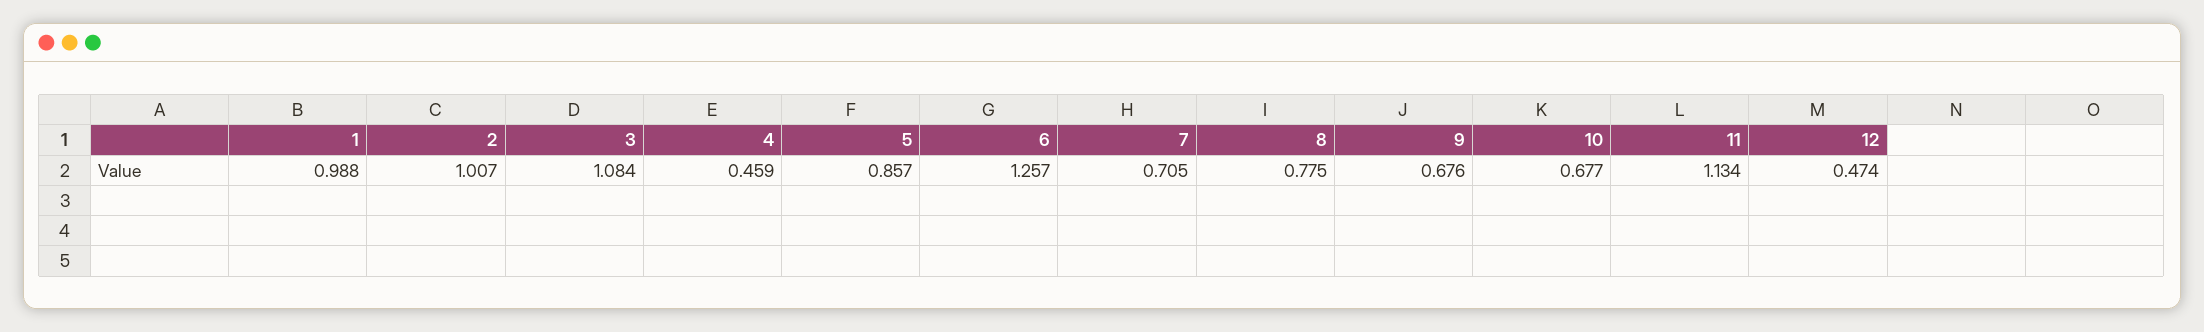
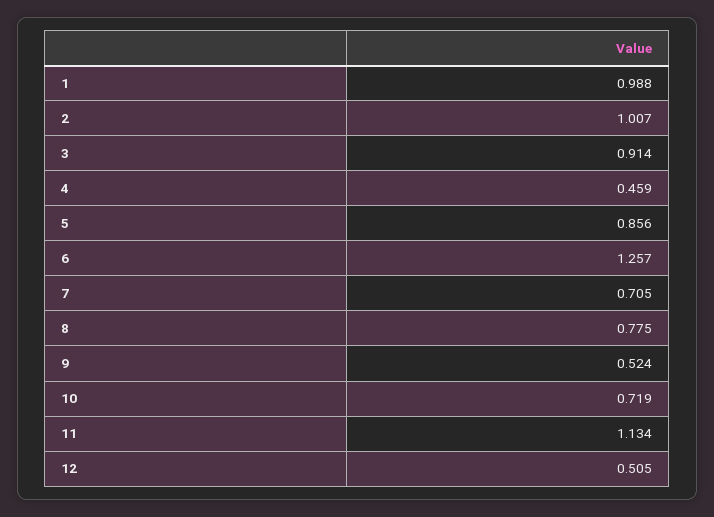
  {
    "1": 0.988,
    "2": 1.007,
-   "3": 1.084,
+   "3": 0.914,
    "4": 0.459,
-   "5": 0.857,
+   "5": 0.856,
    "6": 1.257,
    "7": 0.705,
    "8": 0.775,
-   "9": 0.676,
+   "9": 0.524,
-   "10": 0.677,
+   "10": 0.719,
    "11": 1.134,
-   "12": 0.474
+   "12": 0.505
  }

